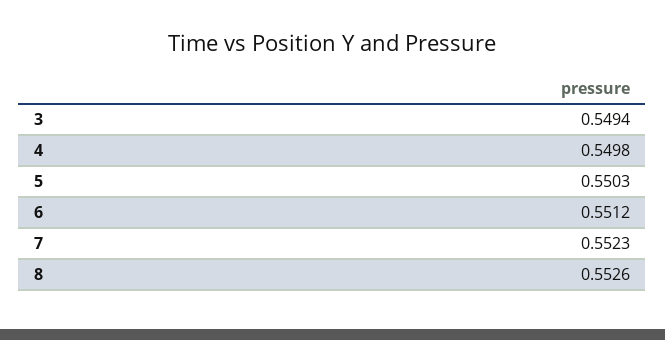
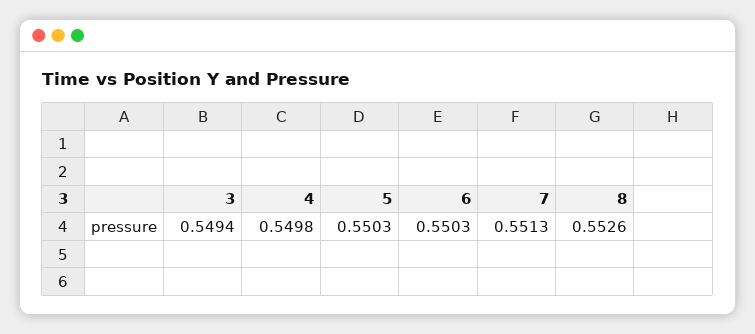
  {
    "3": 0.5494,
    "4": 0.5498,
    "5": 0.5503,
-   "6": 0.5512,
+   "6": 0.5503,
-   "7": 0.5523,
+   "7": 0.5513,
    "8": 0.5526
  }

